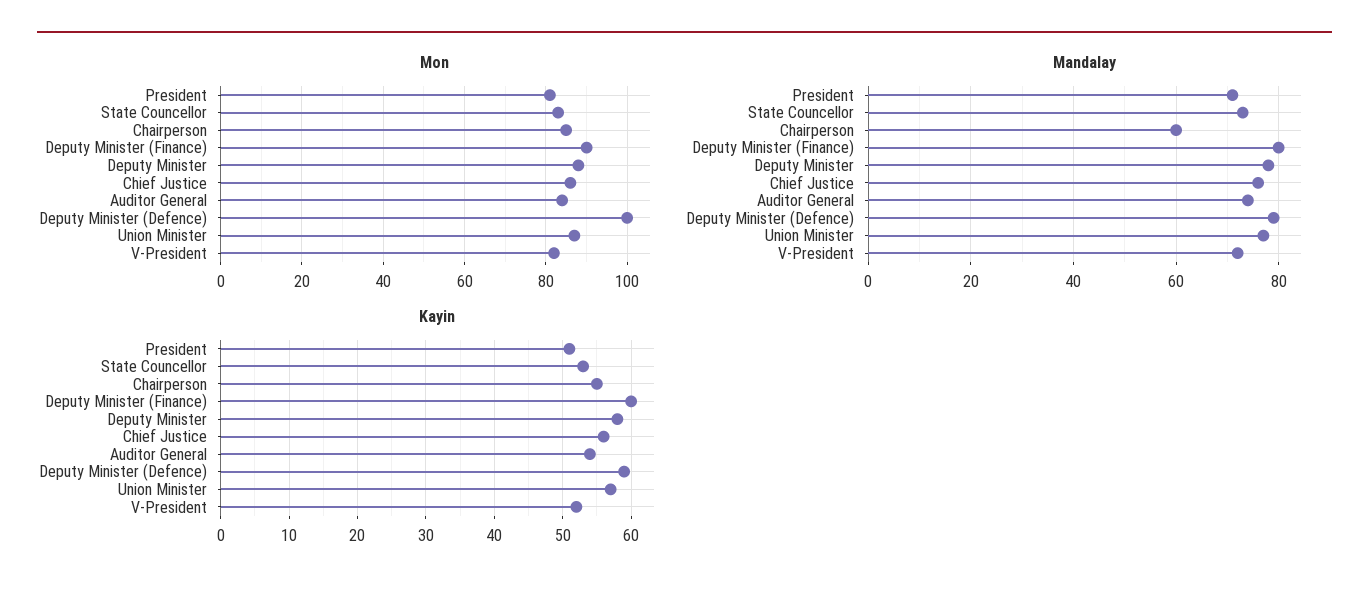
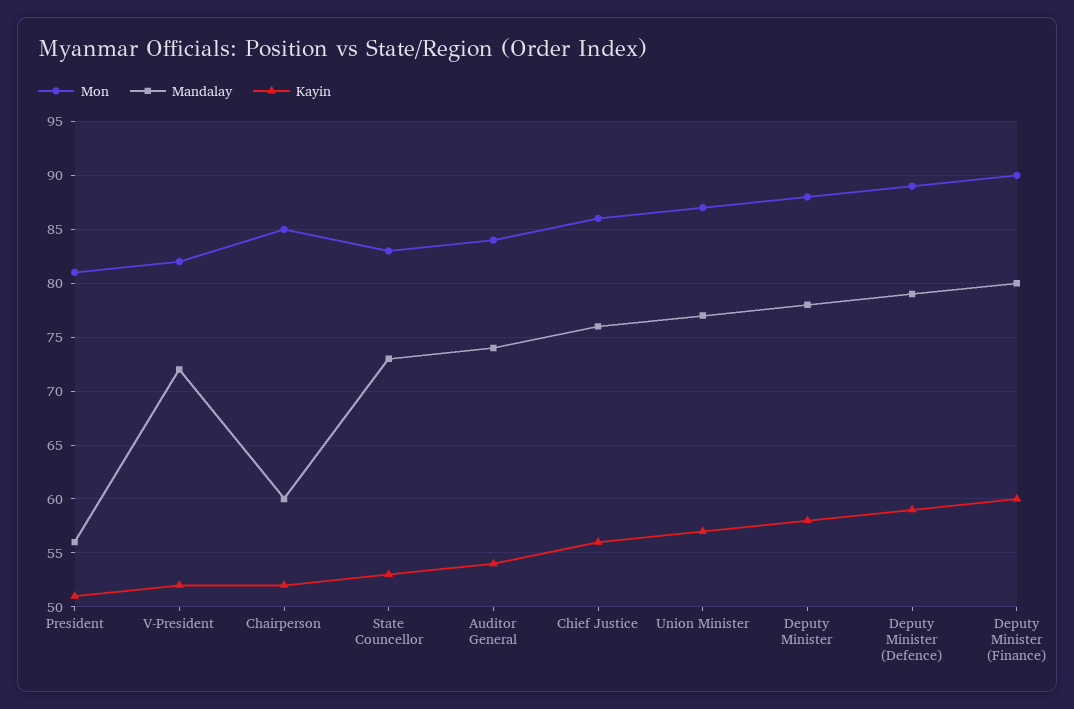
  {
    "Mon": {
      "President": 81,
      "State Councellor": 83,
      "Chairperson": 85,
      "Deputy Minister (Finance)": 90,
      "Deputy Minister": 88,
      "Chief Justice": 86,
      "Auditor General": 84,
-     "Deputy Minister (Defence)": 100,
+     "Deputy Minister (Defence)": 89,
      "Union Minister": 87,
      "V-President": 82
    },
    "Mandalay": {
-     "President": 70,
+     "President": 56,
      "State Councellor": 73,
      "Chairperson": 60,
      "Deputy Minister (Finance)": 80,
      "Deputy Minister": 78,
      "Chief Justice": 76,
      "Auditor General": 74,
      "Deputy Minister (Defence)": 79,
      "Union Minister": 77,
      "V-President": 72
    },
    "Kayin": {
      "President": 51,
      "State Councellor": 53,
-     "Chairperson": 55,
+     "Chairperson": 52,
      "Deputy Minister (Finance)": 60,
      "Deputy Minister": 58,
      "Chief Justice": 56,
      "Auditor General": 54,
      "Deputy Minister (Defence)": 59,
      "Union Minister": 57,
      "V-President": 52
    }
  }

